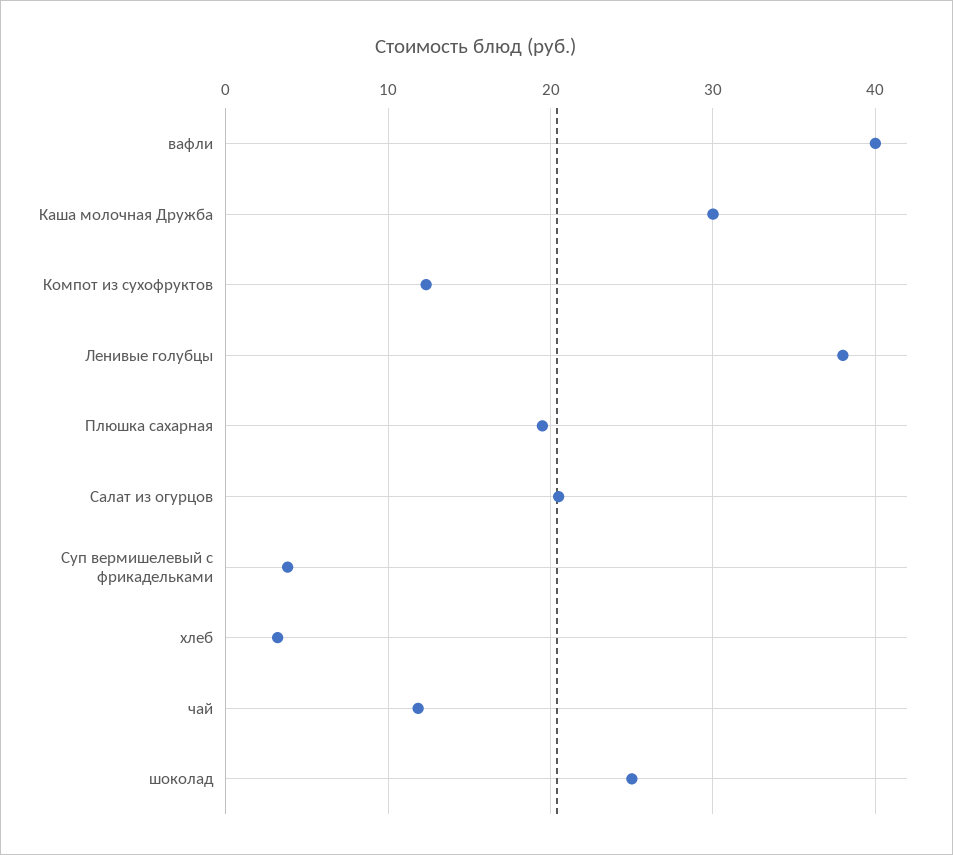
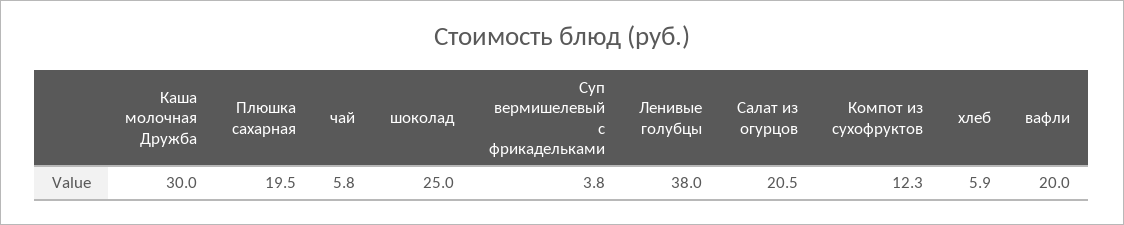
  {
-   "вафли": 40,
+   "вафли": 20,
    "Каша молочная Дружба": 30,
    "Компот из сухофруктов": 12.3,
    "Ленивые голубцы": 38,
    "Плюшка сахарная": 19.5,
    "Салат из огурцов": 20.5,
    "Суп вермишелевый с фрикадельками": 3.8,
-   "хлеб": 3,
+   "хлеб": 5.9,
-   "чай": 12,
+   "чай": 5.8,
    "шоколад": 25
  }

